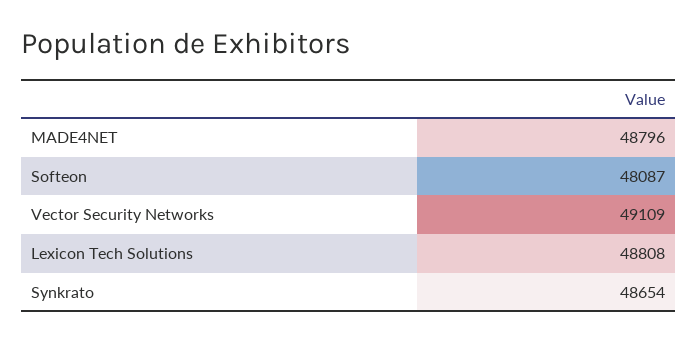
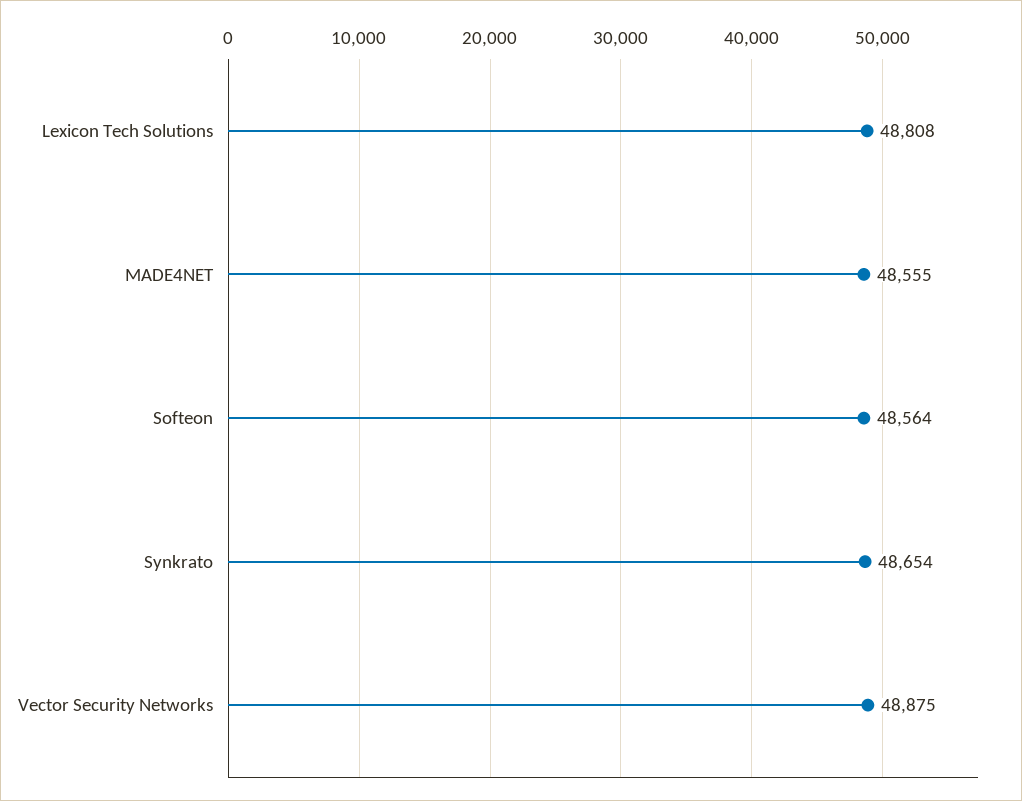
  {
-   "MADE4NET": 48796,
+   "MADE4NET": 48555,
-   "Softeon": 48087,
+   "Softeon": 48564,
-   "Vector Security Networks": 49109,
+   "Vector Security Networks": 48875,
    "Lexicon Tech Solutions": 48808,
    "Synkrato": 48654
  }

